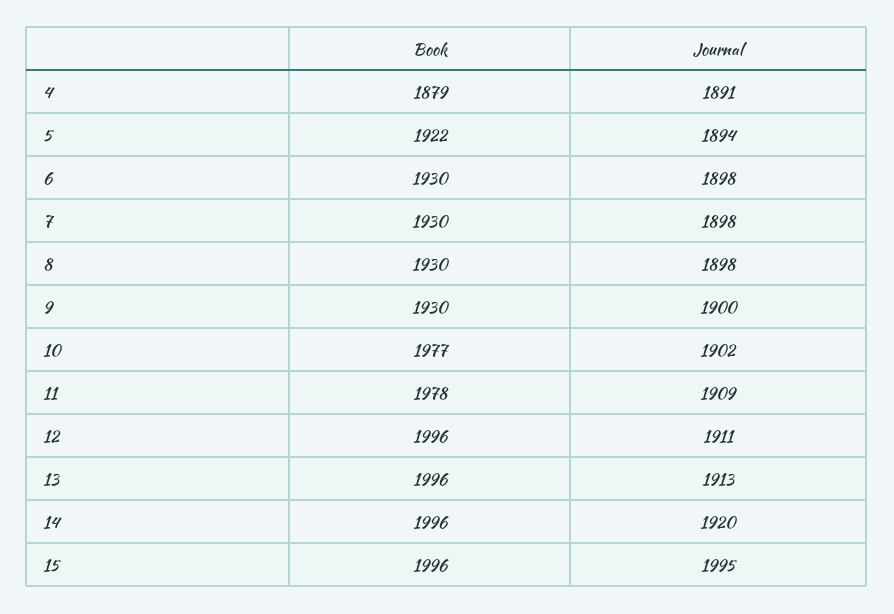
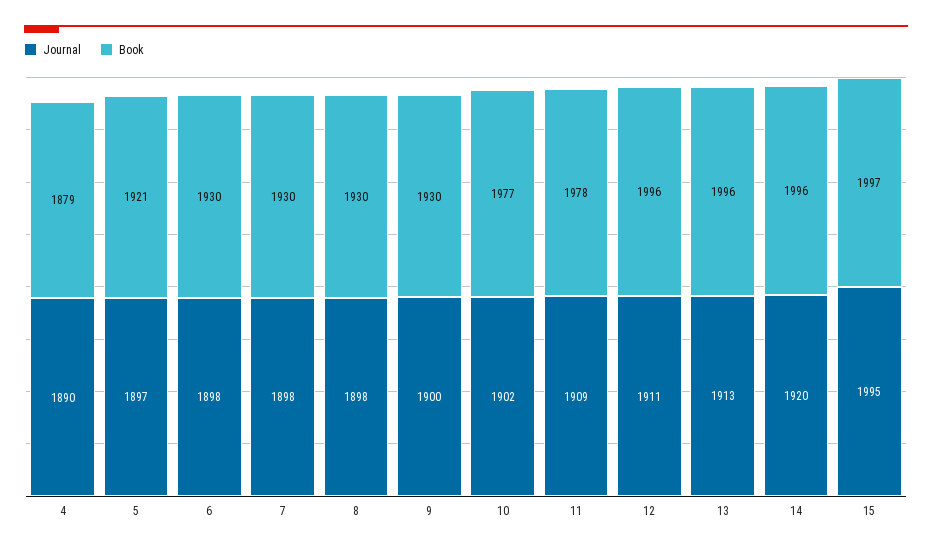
  {
    "Book": {
      "4": 1879,
-     "5": 1922,
+     "5": 1921,
      "6": 1930,
      "7": 1930,
      "8": 1930,
      "9": 1930,
      "10": 1977,
      "11": 1978,
      "12": 1996,
      "13": 1996,
      "14": 1996,
-     "15": 1996
+     "15": 1997
    },
    "Journal": {
-     "4": 1891,
+     "4": 1890,
-     "5": 1894,
+     "5": 1897,
      "6": 1898,
      "7": 1898,
      "8": 1898,
      "9": 1900,
      "10": 1902,
      "11": 1909,
      "12": 1911,
      "13": 1913,
      "14": 1920,
      "15": 1995
    }
  }

